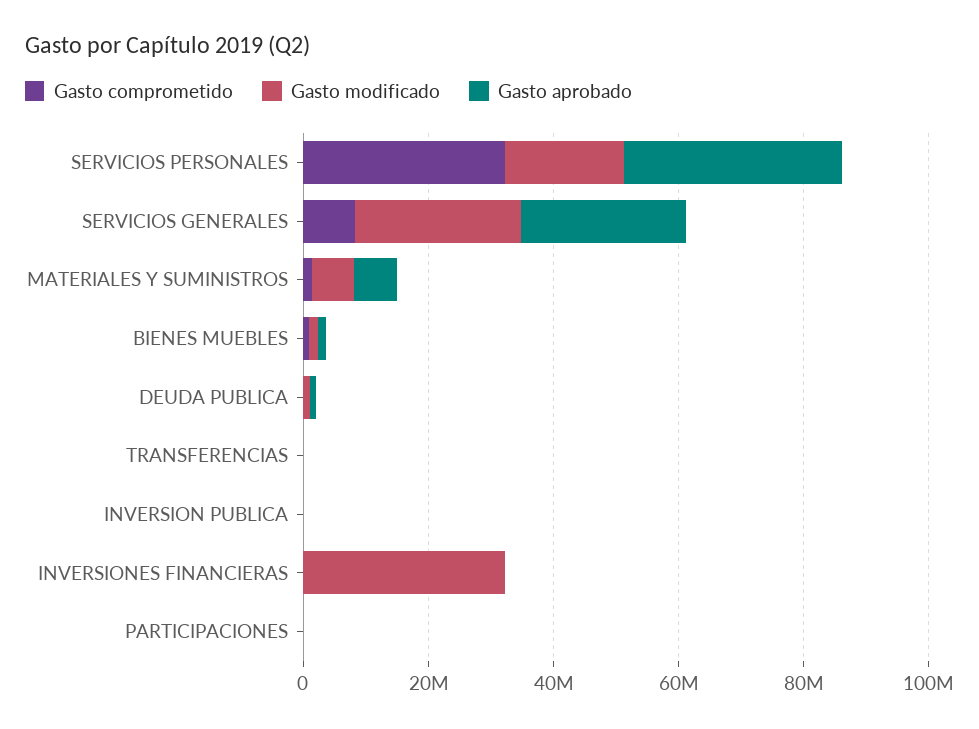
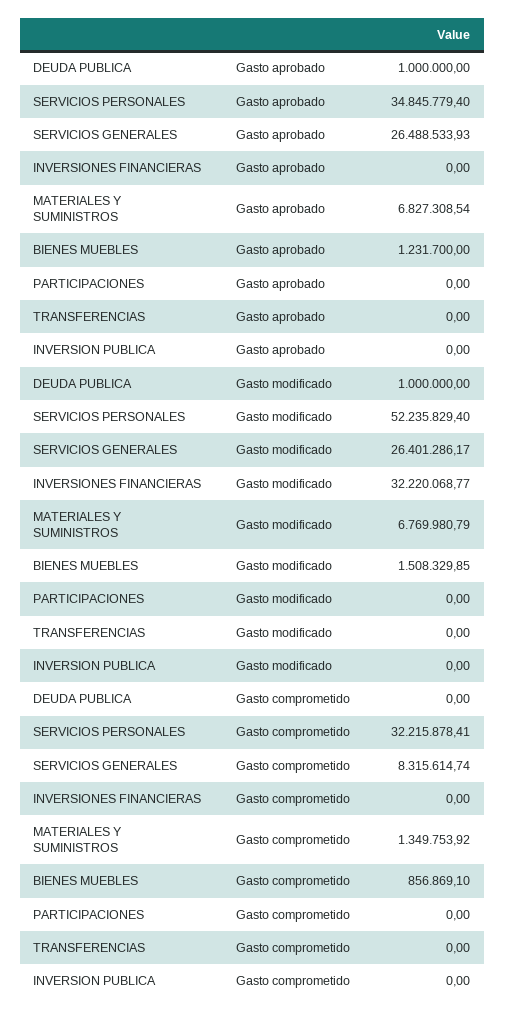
  {
    "Gasto comprometido": {
      "SERVICIOS PERSONALES": 32215878.41,
      "SERVICIOS GENERALES": 8315614.74,
      "MATERIALES Y SUMINISTROS": 1349753.92,
      "BIENES MUEBLES": 856869.1,
      "DEUDA PUBLICA": 0,
      "TRANSFERENCIAS": 0,
      "INVERSION PUBLICA": 0,
      "INVERSIONES FINANCIERAS": 0,
      "PARTICIPACIONES": 0
    },
    "Gasto modificado": {
-     "SERVICIOS PERSONALES": 20000000,
+     "SERVICIOS PERSONALES": 52235829.4,
      "SERVICIOS GENERALES": 26401286.17,
      "MATERIALES Y SUMINISTROS": 6769980.79,
      "BIENES MUEBLES": 1508329.85,
      "DEUDA PUBLICA": 1000000,
      "TRANSFERENCIAS": 0,
      "INVERSION PUBLICA": 0,
      "INVERSIONES FINANCIERAS": 32220068.77,
      "PARTICIPACIONES": 0
    },
    "Gasto aprobado": {
      "SERVICIOS PERSONALES": 34845779.4,
      "SERVICIOS GENERALES": 26488533.93,
      "MATERIALES Y SUMINISTROS": 6827308.54,
      "BIENES MUEBLES": 1231700,
      "DEUDA PUBLICA": 1000000,
      "TRANSFERENCIAS": 0,
      "INVERSION PUBLICA": 0,
      "INVERSIONES FINANCIERAS": 0,
      "PARTICIPACIONES": 0
    }
  }

